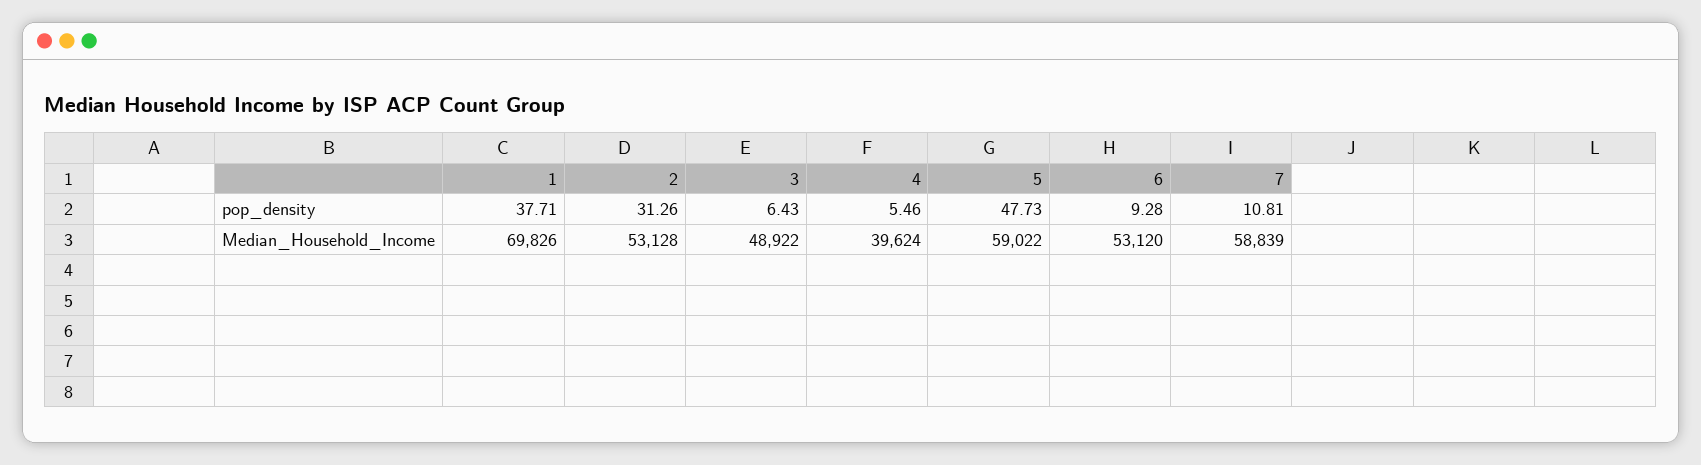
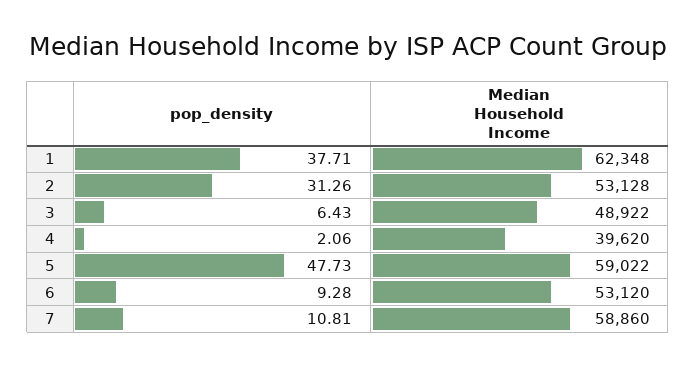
  {
    "1": {
      "pop_density": 37.71,
-     "Median_Household_Income": 69826
+     "Median_Household_Income": 62348
    },
    "2": {
      "pop_density": 31.26,
      "Median_Household_Income": 53128
    },
    "3": {
      "pop_density": 6.43,
      "Median_Household_Income": 48922
    },
    "4": {
-     "pop_density": 5.46,
+     "pop_density": 2.06,
-     "Median_Household_Income": 39624
+     "Median_Household_Income": 39620
    },
    "5": {
      "pop_density": 47.73,
      "Median_Household_Income": 59022
    },
    "6": {
      "pop_density": 9.28,
      "Median_Household_Income": 53120
    },
    "7": {
      "pop_density": 10.81,
-     "Median_Household_Income": 58839
+     "Median_Household_Income": 58860
    }
  }

